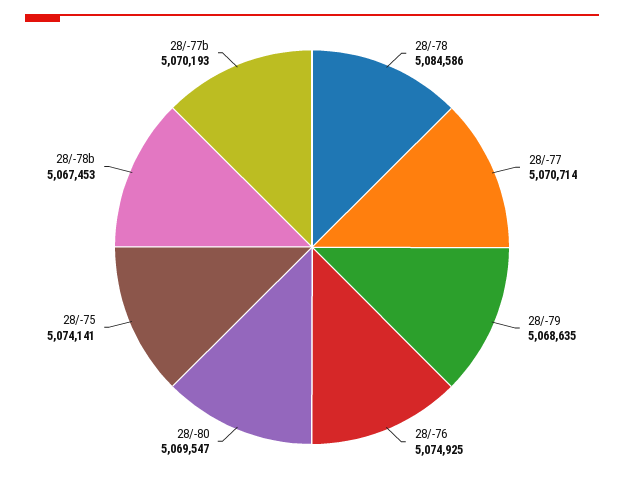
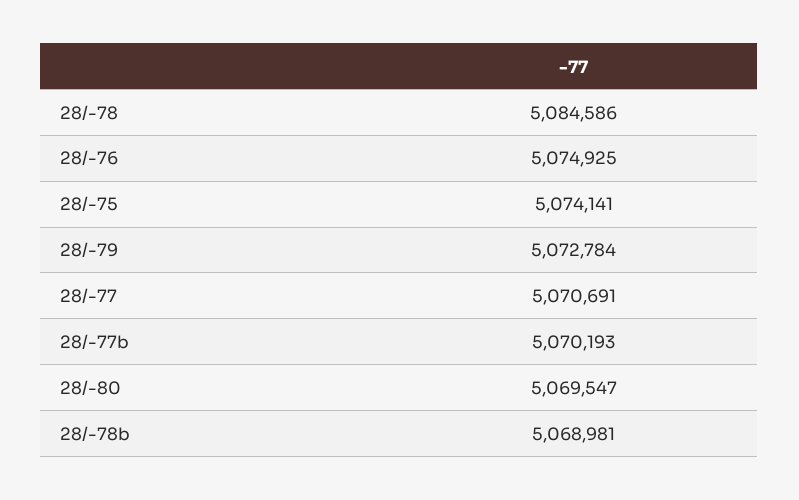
  {
    "28/-78": 5084586,
-   "28/-77": 5070714,
+   "28/-77": 5070691,
-   "28/-79": 5068635,
+   "28/-79": 5072784,
    "28/-76": 5074925,
    "28/-80": 5069547,
    "28/-75": 5074141,
-   "28/-78b": 5067453,
+   "28/-78b": 5068981,
    "28/-77b": 5070193
  }

